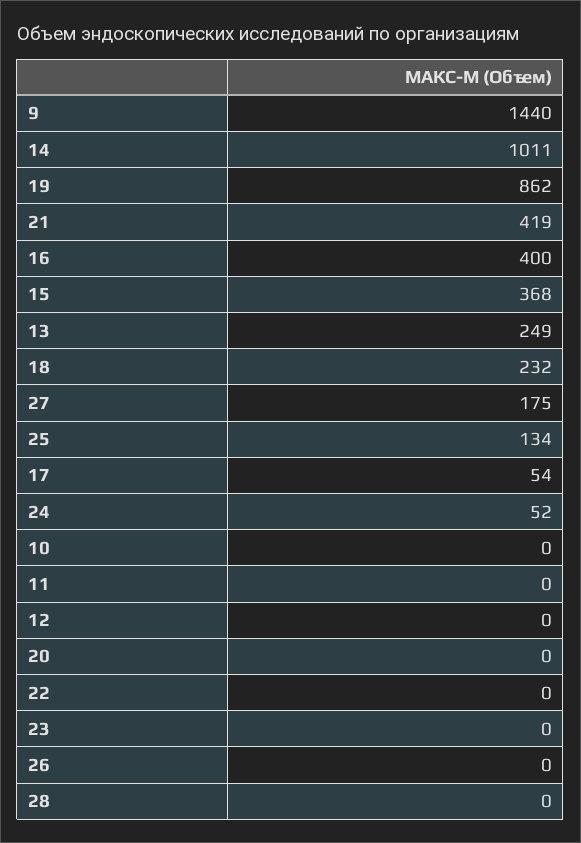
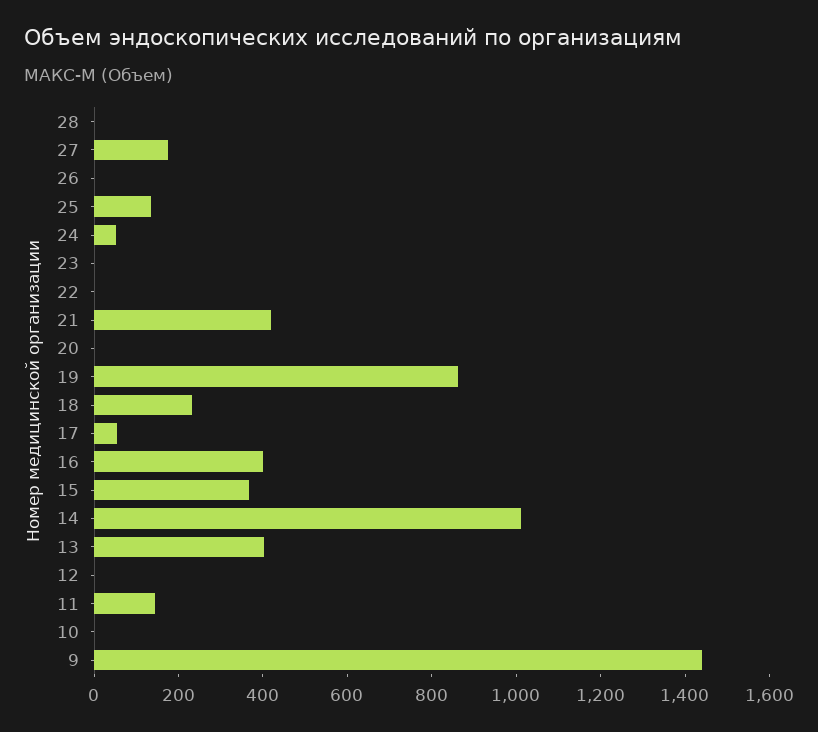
  {
    "9": 1440,
    "14": 1011,
    "19": 862,
    "21": 419,
    "16": 400,
    "15": 368,
-   "13": 249,
+   "13": 400,
    "18": 232,
    "27": 175,
    "25": 134,
    "17": 54,
    "24": 52,
    "10": 0,
-   "11": 0,
+   "11": 150,
    "12": 0,
    "20": 0,
    "22": 0,
    "23": 0,
    "26": 0,
    "28": 0
  }

